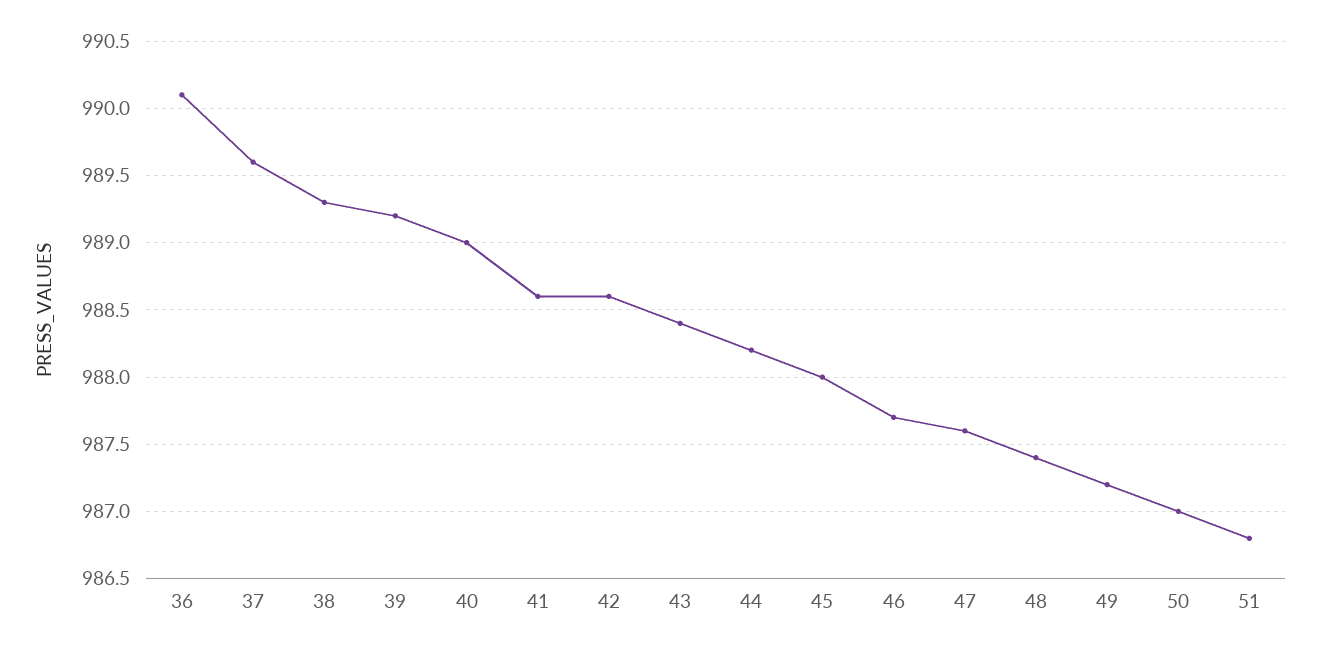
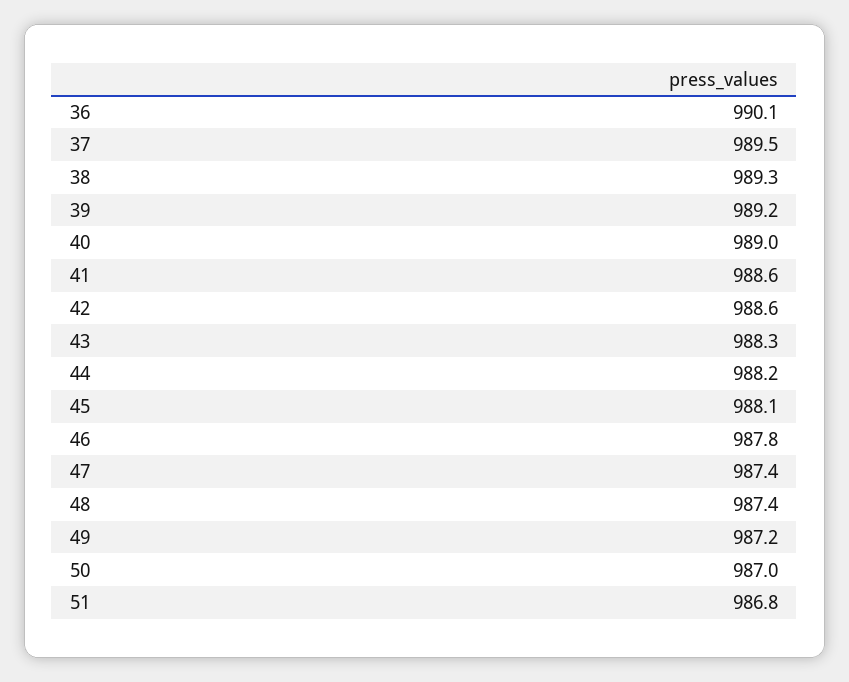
  {
    "36": 990.1,
-   "37": 989.6,
+   "37": 989.5,
    "38": 989.3,
    "39": 989.2,
    "40": 989,
    "41": 988.6,
    "42": 988.6,
-   "43": 988.4,
+   "43": 988.3,
    "44": 988.2,
-   "45": 988,
+   "45": 988.1,
-   "46": 987.7,
+   "46": 987.8,
-   "47": 987.6,
+   "47": 987.4,
    "48": 987.4,
    "49": 987.2,
    "50": 987,
    "51": 986.8
  }

